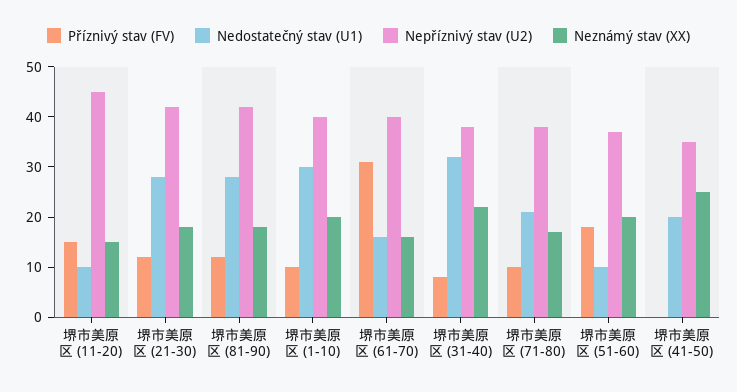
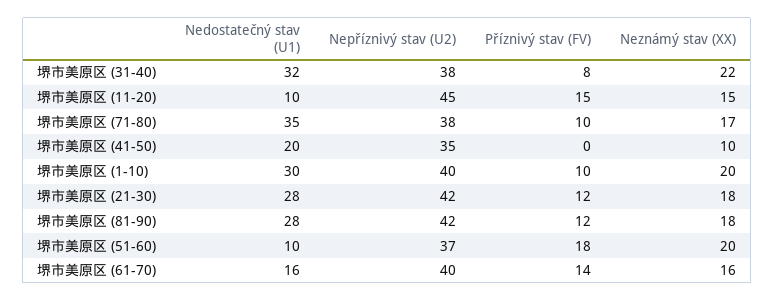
  {
    "Příznivý stav (FV)": {
      "堺市美原区 (11-20)": 15,
      "堺市美原区 (21-30)": 12,
      "堺市美原区 (81-90)": 12,
      "堺市美原区 (1-10)": 10,
-     "堺市美原区 (61-70)": 30,
+     "堺市美原区 (61-70)": 14,
      "堺市美原区 (31-40)": 8,
      "堺市美原区 (71-80)": 10,
      "堺市美原区 (51-60)": 18,
      "堺市美原区 (41-50)": 0
    },
    "Nedostatečný stav (U1)": {
      "堺市美原区 (11-20)": 10,
      "堺市美原区 (21-30)": 28,
      "堺市美原区 (81-90)": 28,
      "堺市美原区 (1-10)": 30,
      "堺市美原区 (61-70)": 16,
      "堺市美原区 (31-40)": 32,
-     "堺市美原区 (71-80)": 20,
+     "堺市美原区 (71-80)": 35,
      "堺市美原区 (51-60)": 10,
      "堺市美原区 (41-50)": 20
    },
    "Nepříznivý stav (U2)": {
      "堺市美原区 (11-20)": 45,
      "堺市美原区 (21-30)": 42,
      "堺市美原区 (81-90)": 42,
      "堺市美原区 (1-10)": 40,
      "堺市美原区 (61-70)": 40,
      "堺市美原区 (31-40)": 38,
      "堺市美原区 (71-80)": 38,
      "堺市美原区 (51-60)": 37,
      "堺市美原区 (41-50)": 35
    },
    "Neznámý stav (XX)": {
      "堺市美原区 (11-20)": 15,
      "堺市美原区 (21-30)": 18,
      "堺市美原区 (81-90)": 18,
      "堺市美原区 (1-10)": 20,
      "堺市美原区 (61-70)": 16,
      "堺市美原区 (31-40)": 22,
      "堺市美原区 (71-80)": 17,
      "堺市美原区 (51-60)": 20,
-     "堺市美原区 (41-50)": 25
+     "堺市美原区 (41-50)": 10
    }
  }

